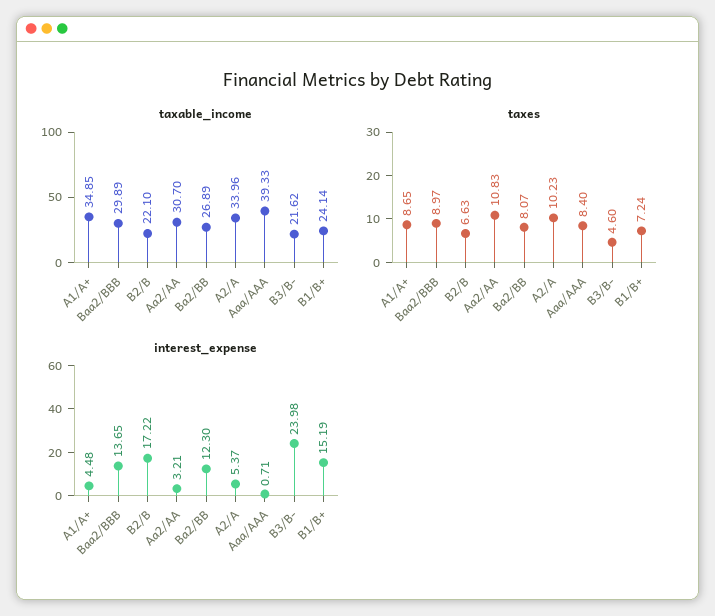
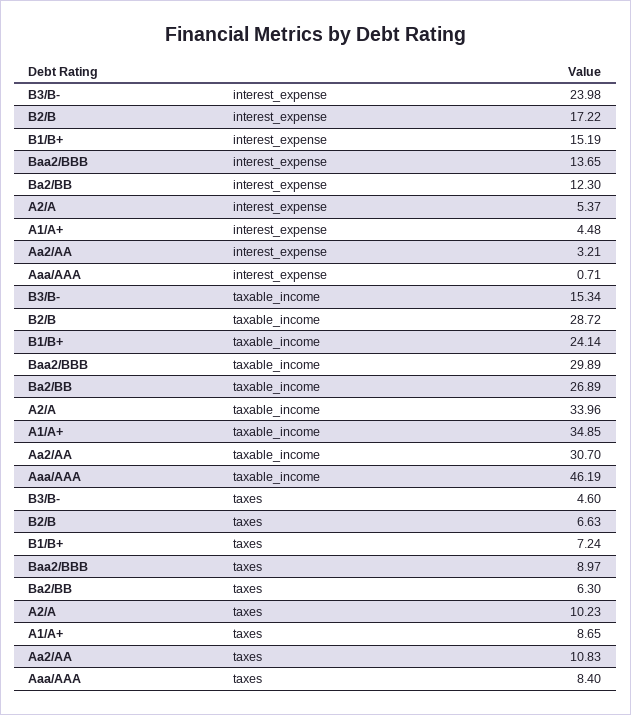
  {
    "taxable_income": {
      "A1/A+": 34.85,
      "Baa2/BBB": 29.89,
-     "B2/B": 22.1,
+     "B2/B": 28.72,
      "Aa2/AA": 30.7,
      "Ba2/BB": 26.89,
      "A2/A": 33.96,
-     "Aaa/AAA": 39.33,
+     "Aaa/AAA": 46.19,
-     "B3/B-": 21.62,
+     "B3/B-": 15.34,
      "B1/B+": 24.14
    },
    "taxes": {
      "A1/A+": 8.65,
      "Baa2/BBB": 8.97,
      "B2/B": 6.63,
      "Aa2/AA": 10.83,
-     "Ba2/BB": 8.07,
+     "Ba2/BB": 6.3,
      "A2/A": 10.23,
      "Aaa/AAA": 8.4,
      "B3/B-": 4.6,
      "B1/B+": 7.24
    },
    "interest_expense": {
      "A1/A+": 4.48,
      "Baa2/BBB": 13.65,
      "B2/B": 17.22,
      "Aa2/AA": 3.21,
      "Ba2/BB": 12.3,
      "A2/A": 5.37,
      "Aaa/AAA": 0.71,
      "B3/B-": 23.98,
      "B1/B+": 15.19
    }
  }

